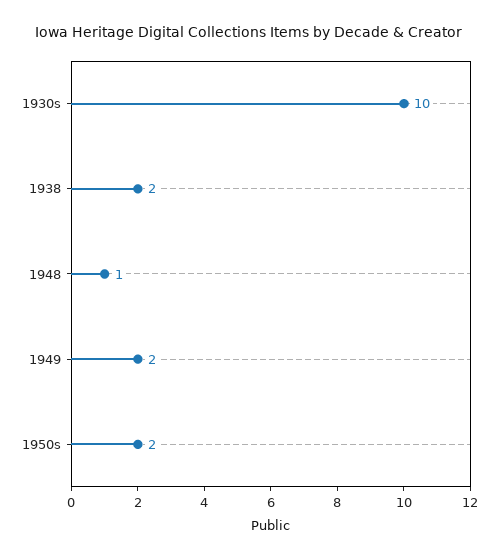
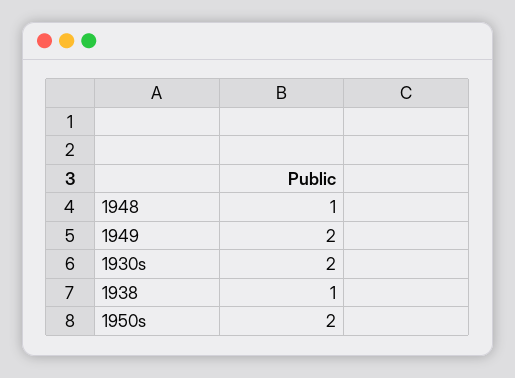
  {
-   "1930s": 10,
+   "1930s": 2,
-   "1938": 2,
+   "1938": 1,
    "1948": 1,
    "1949": 2,
    "1950s": 2
  }

